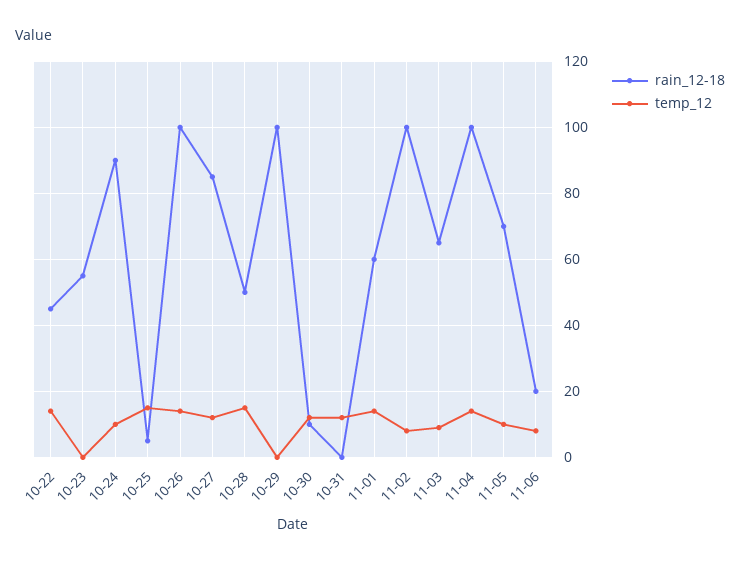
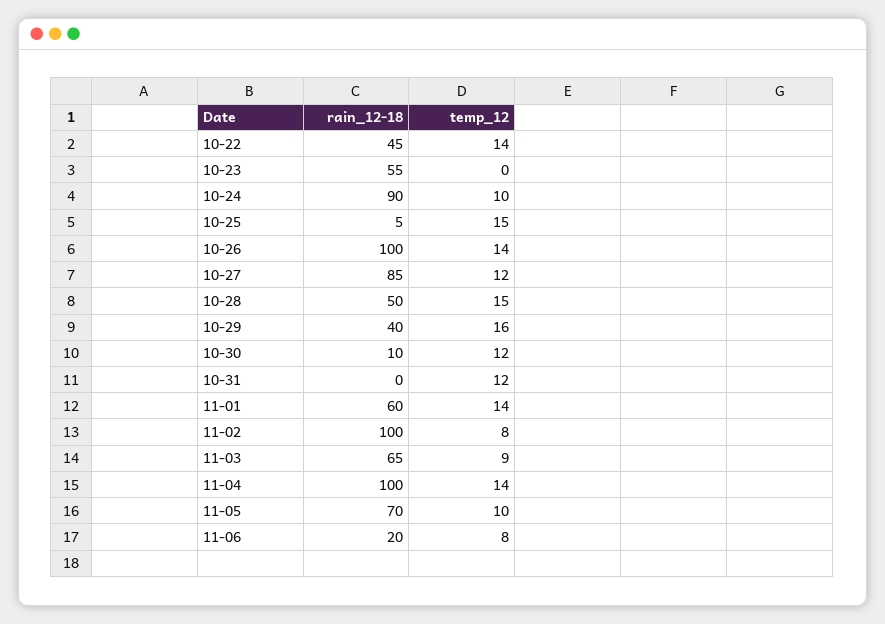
  {
    "rain_12-18": {
      "10-22": 45,
      "10-23": 55,
      "10-24": 90,
      "10-25": 5,
      "10-26": 100,
      "10-27": 85,
      "10-28": 50,
-     "10-29": 100,
+     "10-29": 40,
      "10-30": 10,
      "10-31": 0,
      "11-01": 60,
      "11-02": 100,
      "11-03": 65,
      "11-04": 100,
      "11-05": 70,
      "11-06": 20
    },
    "temp_12": {
      "10-22": 14,
      "10-23": 0,
      "10-24": 10,
      "10-25": 15,
      "10-26": 14,
      "10-27": 12,
      "10-28": 15,
-     "10-29": 0,
+     "10-29": 16,
      "10-30": 12,
      "10-31": 12,
      "11-01": 14,
      "11-02": 8,
      "11-03": 9,
      "11-04": 14,
      "11-05": 10,
      "11-06": 8
    }
  }

